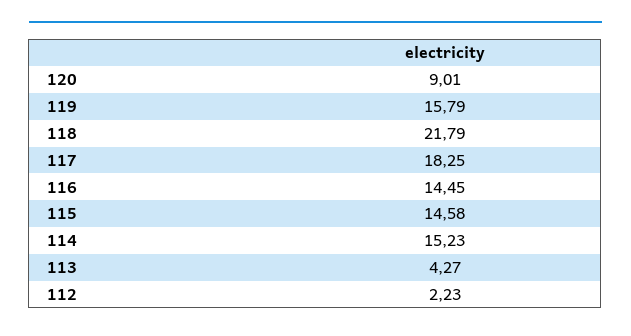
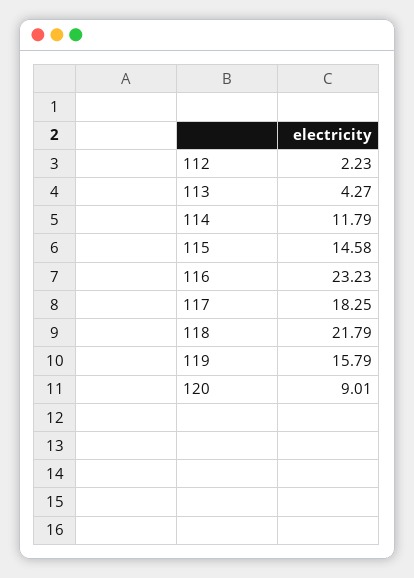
  {
    "120": 9.01,
    "119": 15.79,
    "118": 21.79,
    "117": 18.25,
-   "116": 14.45,
+   "116": 23.23,
    "115": 14.58,
-   "114": 15.23,
+   "114": 11.79,
    "113": 4.27,
    "112": 2.23
  }

